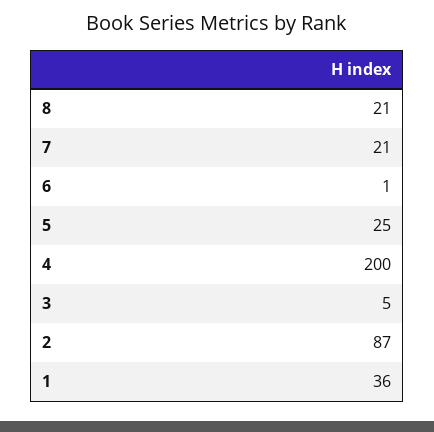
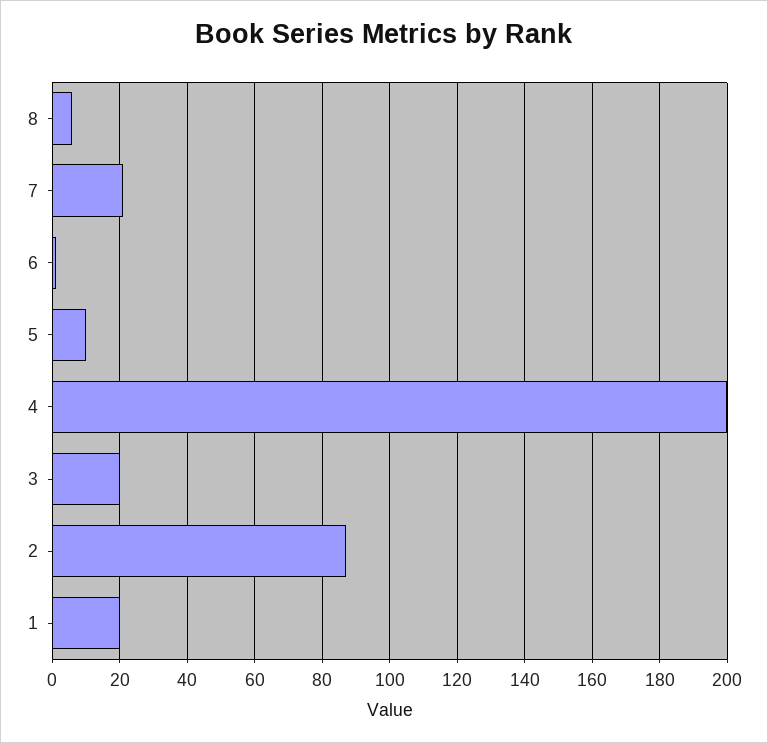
  {
-   "8": 21,
+   "8": 5,
    "7": 21,
    "6": 1,
-   "5": 25,
+   "5": 10,
    "4": 200,
-   "3": 5,
+   "3": 20,
    "2": 87,
-   "1": 36
+   "1": 20
  }

